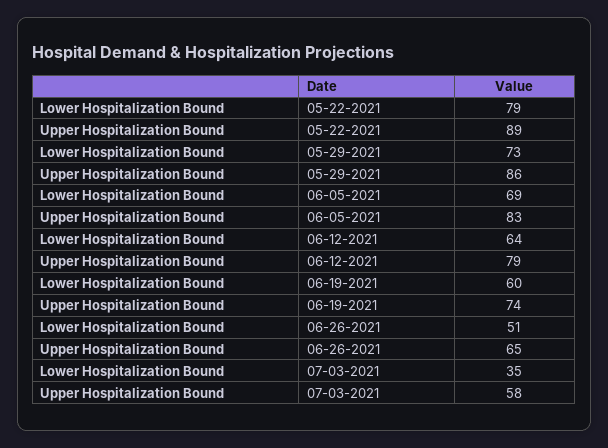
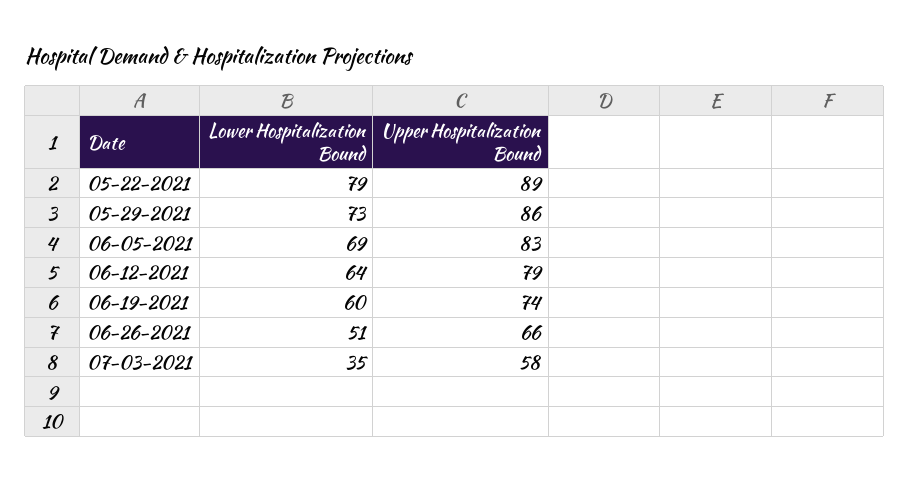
  {
    "Lower Hospitalization Bound": {
      "05-22-2021": 79,
      "05-29-2021": 73,
      "06-05-2021": 69,
      "06-12-2021": 64,
      "06-19-2021": 60,
      "06-26-2021": 51,
      "07-03-2021": 35
    },
    "Upper Hospitalization Bound": {
      "05-22-2021": 89,
      "05-29-2021": 86,
      "06-05-2021": 83,
      "06-12-2021": 79,
      "06-19-2021": 74,
-     "06-26-2021": 65,
+     "06-26-2021": 66,
      "07-03-2021": 58
    }
  }

